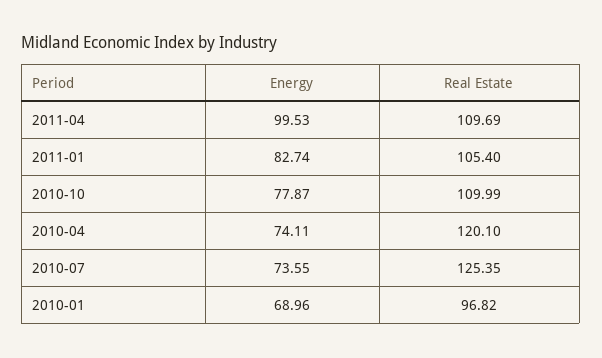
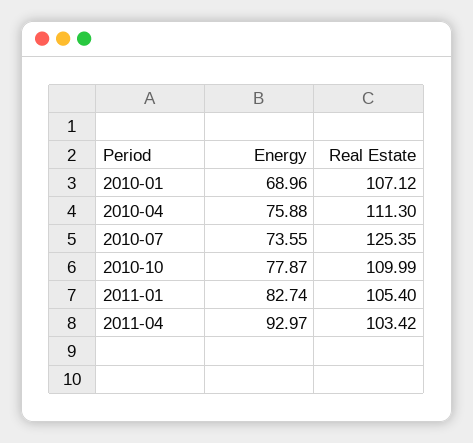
  {
    "Energy": {
-     "2011-04": 99.53,
+     "2011-04": 92.97,
      "2011-01": 82.74,
      "2010-10": 77.87,
-     "2010-04": 74.11,
+     "2010-04": 75.88,
      "2010-07": 73.55,
      "2010-01": 68.96
    },
    "Real Estate": {
-     "2011-04": 109.69,
+     "2011-04": 103.42,
      "2011-01": 105.4,
      "2010-10": 109.99,
-     "2010-04": 120.1,
+     "2010-04": 111.3,
      "2010-07": 125.35,
-     "2010-01": 96.82
+     "2010-01": 107.12
    }
  }

